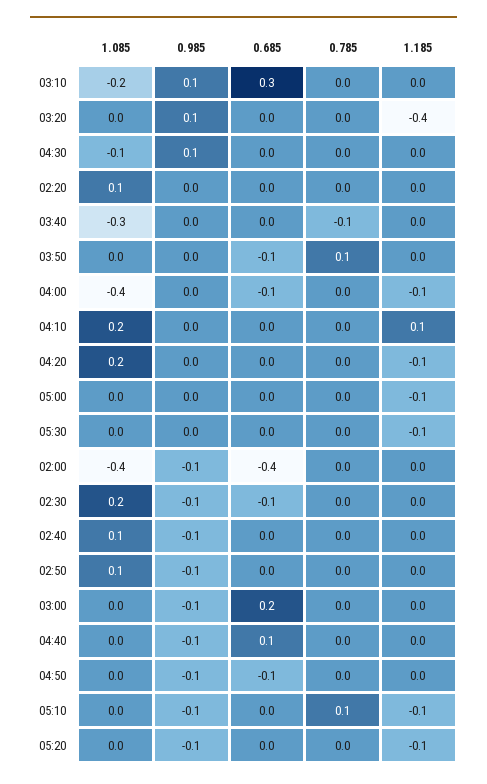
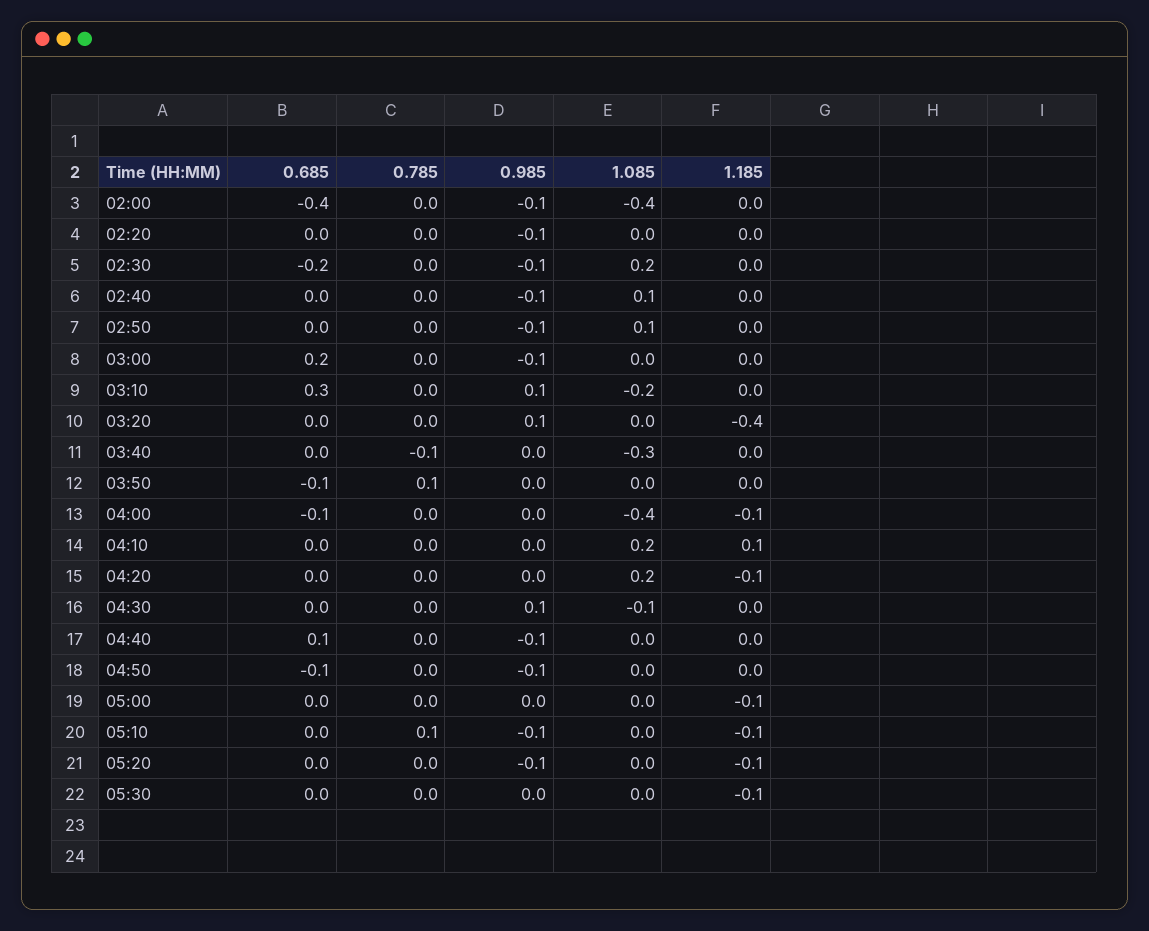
  {
    "1.085": {
      "03:10": -0.2,
      "03:20": 0,
      "04:30": -0.1,
-     "02:20": 0.1,
+     "02:20": 0,
      "03:40": -0.3,
      "03:50": 0,
      "04:00": -0.4,
      "04:10": 0.2,
      "04:20": 0.2,
      "05:00": 0,
      "05:30": 0,
      "02:00": -0.4,
      "02:30": 0.2,
      "02:40": 0.1,
      "02:50": 0.1,
      "03:00": 0,
      "04:40": 0,
      "04:50": 0,
      "05:10": 0,
      "05:20": 0
    },
    "0.985": {
      "03:10": 0.1,
      "03:20": 0.1,
      "04:30": 0.1,
-     "02:20": 0,
+     "02:20": -0.1,
      "03:40": 0,
      "03:50": 0,
      "04:00": 0,
      "04:10": 0,
      "04:20": 0,
      "05:00": 0,
      "05:30": 0,
      "02:00": -0.1,
      "02:30": -0.1,
      "02:40": -0.1,
      "02:50": -0.1,
      "03:00": -0.1,
      "04:40": -0.1,
      "04:50": -0.1,
      "05:10": -0.1,
      "05:20": -0.1
    },
    "0.685": {
      "03:10": 0.3,
      "03:20": 0,
      "04:30": 0,
      "02:20": 0,
      "03:40": 0,
      "03:50": -0.1,
      "04:00": -0.1,
      "04:10": 0,
      "04:20": 0,
      "05:00": 0,
      "05:30": 0,
      "02:00": -0.4,
-     "02:30": -0.1,
+     "02:30": -0.2,
      "02:40": 0,
      "02:50": 0,
      "03:00": 0.2,
      "04:40": 0.1,
      "04:50": -0.1,
      "05:10": 0,
      "05:20": 0
    },
    "0.785": {
      "03:10": 0,
      "03:20": 0,
      "04:30": 0,
      "02:20": 0,
      "03:40": -0.1,
      "03:50": 0.1,
      "04:00": 0,
      "04:10": 0,
      "04:20": 0,
      "05:00": 0,
      "05:30": 0,
      "02:00": 0,
      "02:30": 0,
      "02:40": 0,
      "02:50": 0,
      "03:00": 0,
      "04:40": 0,
      "04:50": 0,
      "05:10": 0.1,
      "05:20": 0
    },
    "1.185": {
      "03:10": 0,
      "03:20": -0.4,
      "04:30": 0,
      "02:20": 0,
      "03:40": 0,
      "03:50": 0,
      "04:00": -0.1,
      "04:10": 0.1,
      "04:20": -0.1,
      "05:00": -0.1,
      "05:30": -0.1,
      "02:00": 0,
      "02:30": 0,
      "02:40": 0,
      "02:50": 0,
      "03:00": 0,
      "04:40": 0,
      "04:50": 0,
      "05:10": -0.1,
      "05:20": -0.1
    }
  }

